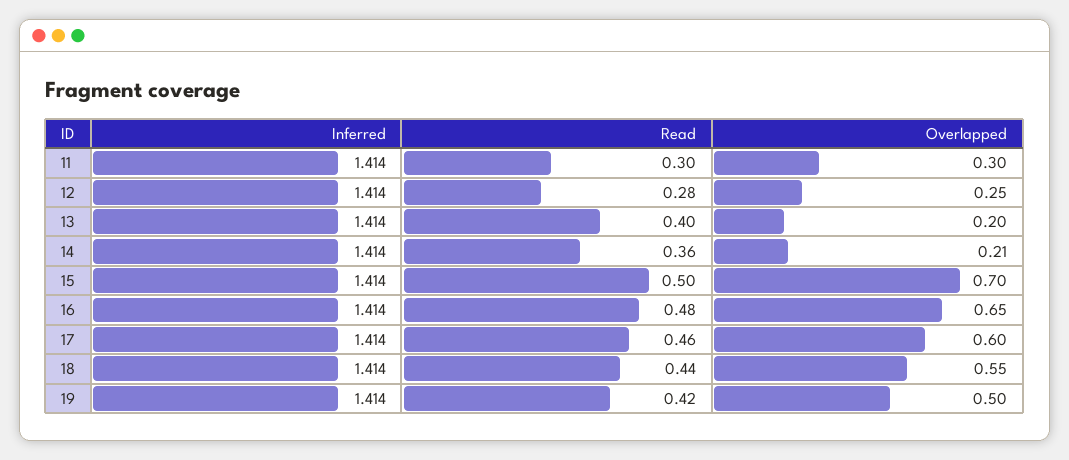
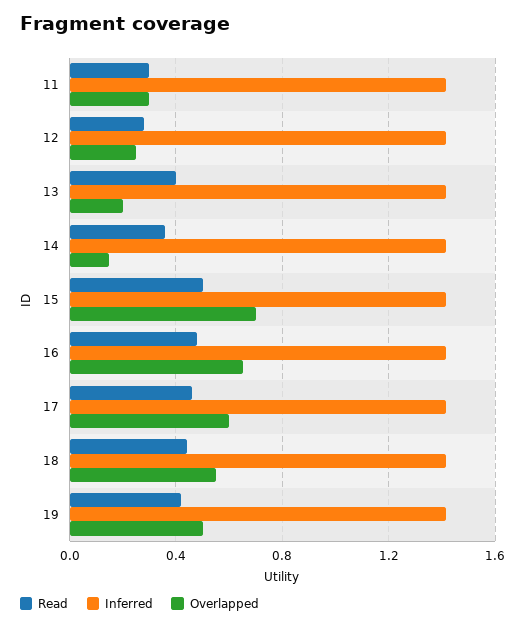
  {
    "Inferred": {
      "11": 1.414,
      "12": 1.414,
      "13": 1.414,
      "14": 1.414,
      "15": 1.414,
      "16": 1.414,
      "17": 1.414,
      "18": 1.414,
      "19": 1.414
    },
    "Read": {
      "11": 0.3,
      "12": 0.28,
      "13": 0.4,
      "14": 0.36,
      "15": 0.5,
      "16": 0.48,
      "17": 0.46,
      "18": 0.44,
      "19": 0.42
    },
    "Overlapped": {
      "11": 0.3,
      "12": 0.25,
      "13": 0.2,
-     "14": 0.21,
+     "14": 0.15,
      "15": 0.7,
      "16": 0.65,
      "17": 0.6,
      "18": 0.55,
      "19": 0.5
    }
  }

